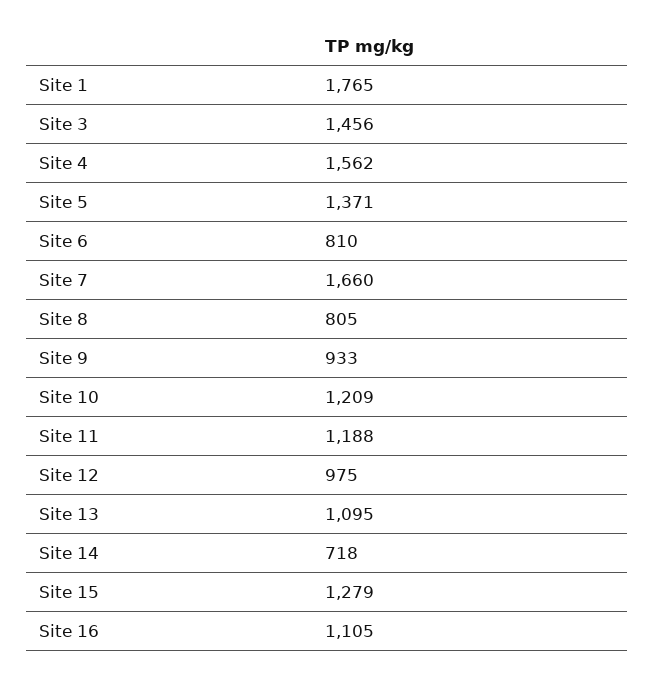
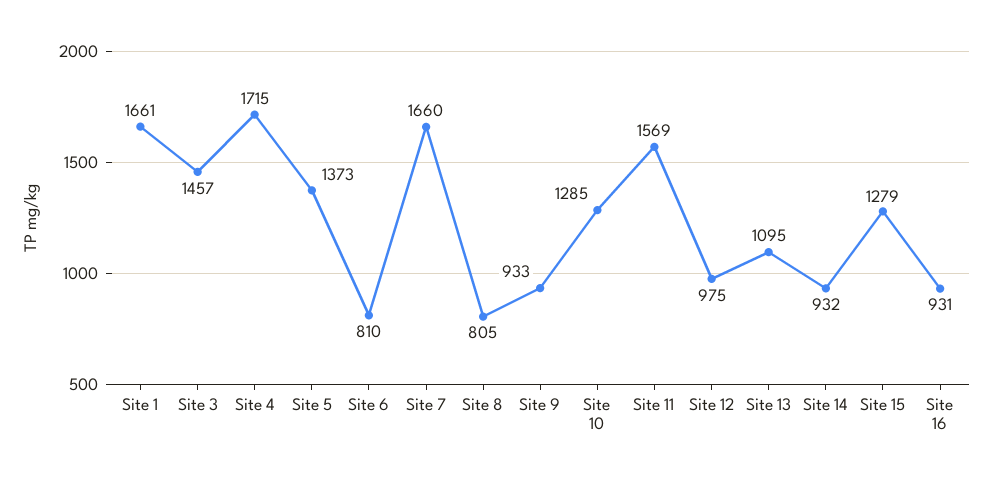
  {
-   "Site 1": 1765,
+   "Site 1": 1661,
-   "Site 3": 1456,
+   "Site 3": 1457,
-   "Site 4": 1562,
+   "Site 4": 1715,
-   "Site 5": 1371,
+   "Site 5": 1373,
    "Site 6": 810,
    "Site 7": 1660,
    "Site 8": 805,
    "Site 9": 933,
-   "Site 10": 1209,
+   "Site 10": 1285,
-   "Site 11": 1188,
+   "Site 11": 1569,
    "Site 12": 975,
    "Site 13": 1095,
-   "Site 14": 718,
+   "Site 14": 932,
    "Site 15": 1279,
-   "Site 16": 1105
+   "Site 16": 931
  }

